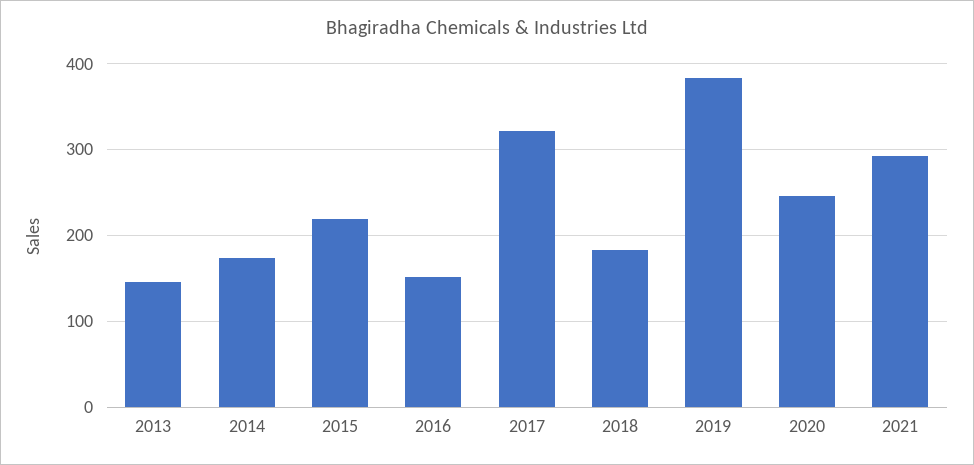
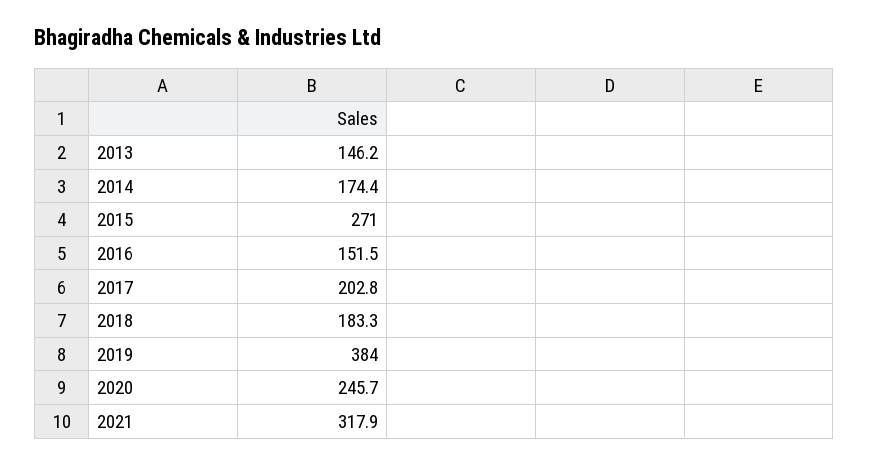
  {
    "2013": 146.2,
    "2014": 174.4,
-   "2015": 220,
+   "2015": 271,
    "2016": 151.5,
-   "2017": 320,
+   "2017": 202.8,
    "2018": 183.3,
    "2019": 384,
    "2020": 245.7,
-   "2021": 290
+   "2021": 317.9
  }

